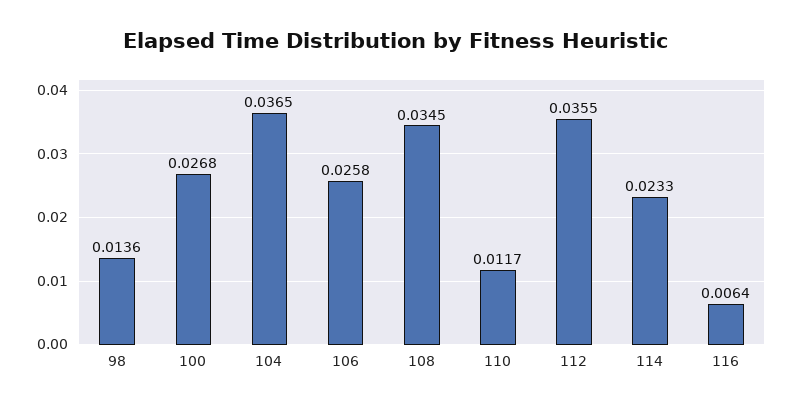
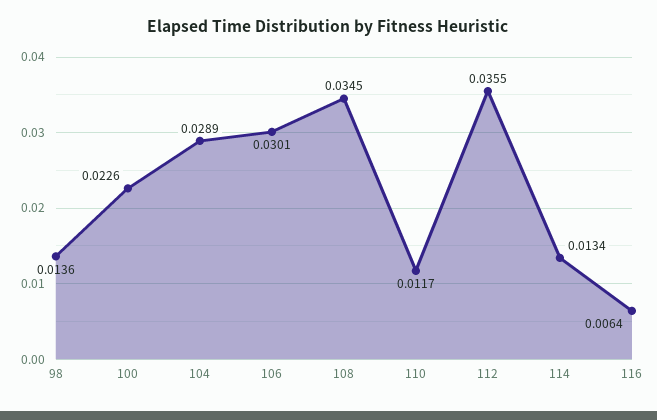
  {
    "98": 0.0136,
-   "100": 0.0268,
+   "100": 0.0226,
-   "104": 0.0365,
+   "104": 0.0289,
-   "106": 0.0258,
+   "106": 0.0301,
    "108": 0.0345,
    "110": 0.0117,
    "112": 0.0355,
-   "114": 0.0233,
+   "114": 0.0134,
    "116": 0.0064
  }

